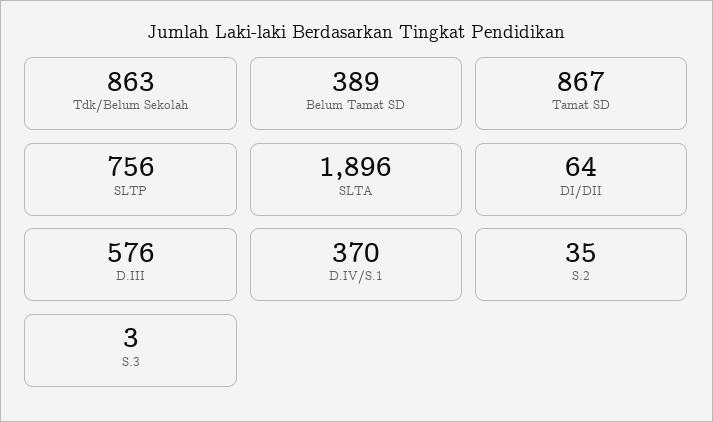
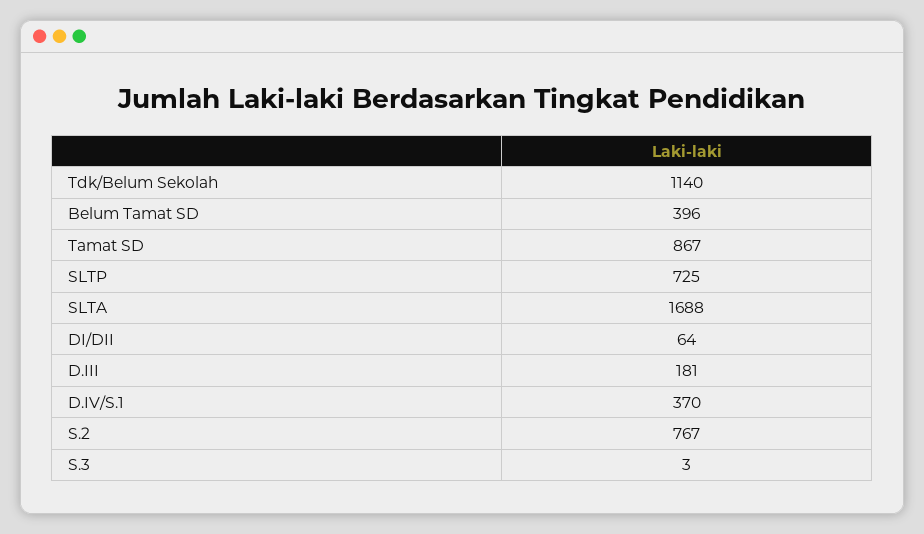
  {
-   "Tdk/Belum Sekolah": 863,
+   "Tdk/Belum Sekolah": 1140,
-   "Belum Tamat SD": 389,
+   "Belum Tamat SD": 396,
    "Tamat SD": 867,
-   "SLTP": 756,
+   "SLTP": 725,
-   "SLTA": 1896,
+   "SLTA": 1688,
    "DI/DII": 64,
-   "D.III": 576,
+   "D.III": 181,
    "D.IV/S.1": 370,
-   "S.2": 35,
+   "S.2": 767,
    "S.3": 3
  }

